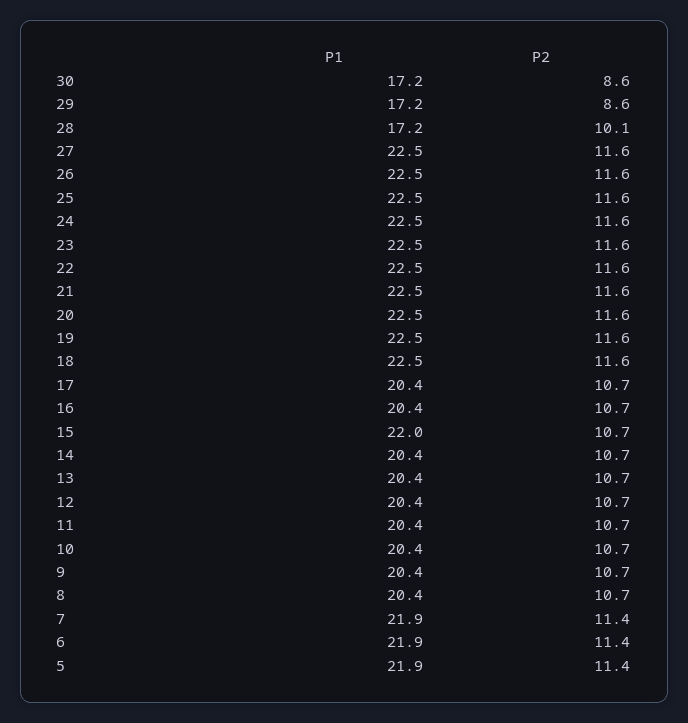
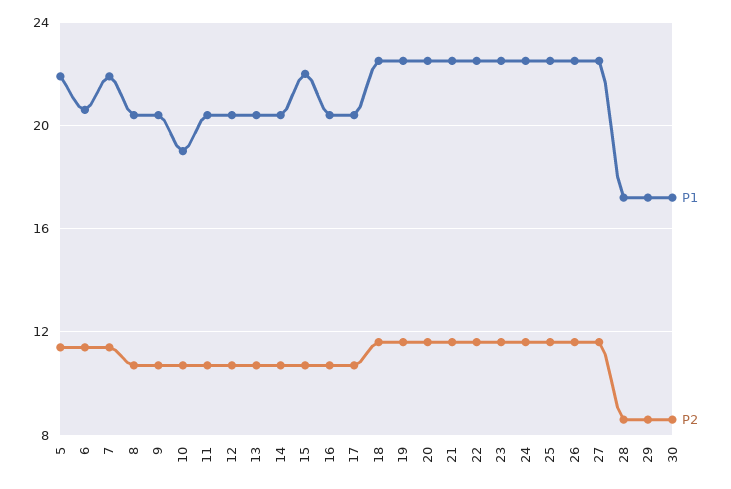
  {
    "P1": {
      "30": 17.2,
      "29": 17.2,
      "28": 17.2,
      "27": 22.5,
      "26": 22.5,
      "25": 22.5,
      "24": 22.5,
      "23": 22.5,
      "22": 22.5,
      "21": 22.5,
      "20": 22.5,
      "19": 22.5,
      "18": 22.5,
      "17": 20.4,
      "16": 20.4,
      "15": 22,
      "14": 20.4,
      "13": 20.4,
      "12": 20.4,
      "11": 20.4,
-     "10": 20.4,
+     "10": 19,
      "9": 20.4,
      "8": 20.4,
      "7": 21.9,
-     "6": 21.9,
+     "6": 20.5,
      "5": 21.9
    },
    "P2": {
      "30": 8.6,
      "29": 8.6,
-     "28": 10.1,
+     "28": 8.5,
      "27": 11.6,
      "26": 11.6,
      "25": 11.6,
      "24": 11.6,
      "23": 11.6,
      "22": 11.6,
      "21": 11.6,
      "20": 11.6,
      "19": 11.6,
      "18": 11.6,
      "17": 10.7,
      "16": 10.7,
      "15": 10.7,
      "14": 10.7,
      "13": 10.7,
      "12": 10.7,
      "11": 10.7,
      "10": 10.7,
      "9": 10.7,
      "8": 10.7,
      "7": 11.4,
      "6": 11.4,
      "5": 11.4
    }
  }

